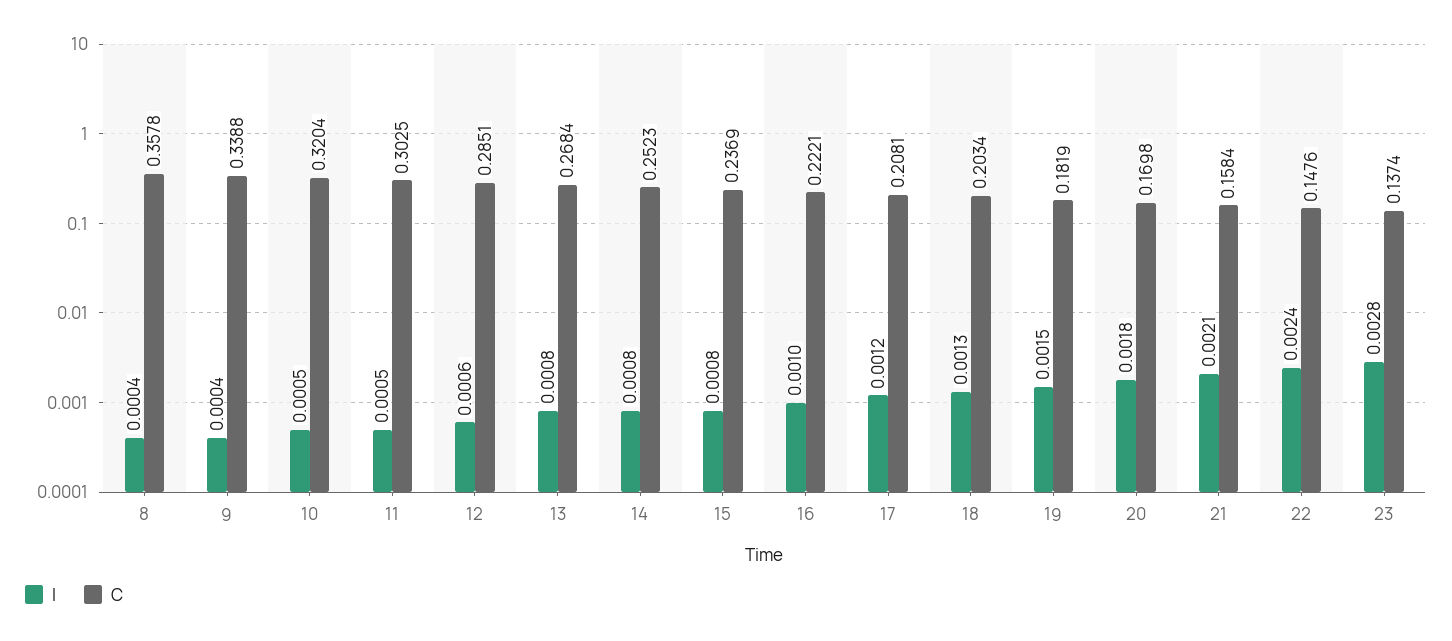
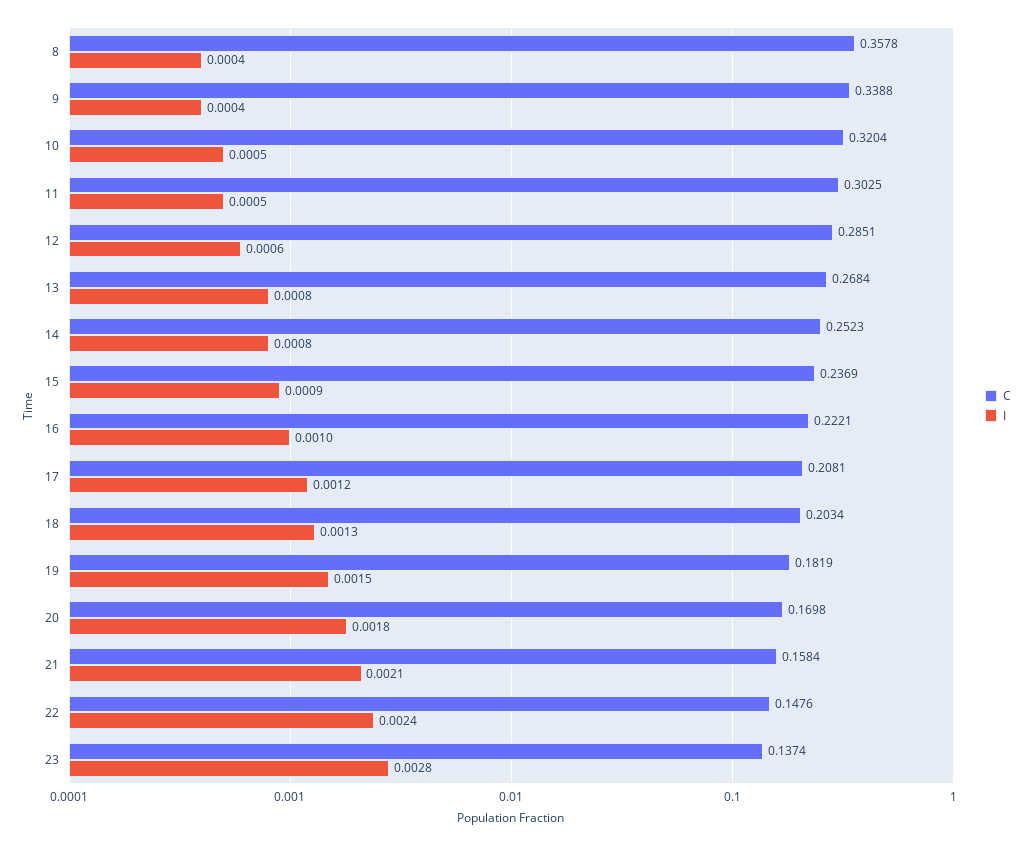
  {
    "I": {
      "8": 0.0004,
      "9": 0.0004,
      "10": 0.0005,
      "11": 0.0005,
      "12": 0.0006,
      "13": 0.0008,
      "14": 0.0008,
-     "15": 0.0008,
+     "15": 0.0009,
      "16": 0.001,
      "17": 0.0012,
      "18": 0.0013,
      "19": 0.0015,
      "20": 0.0018,
      "21": 0.0021,
      "22": 0.0024,
      "23": 0.0028
    },
    "C": {
      "8": 0.3578,
      "9": 0.3388,
      "10": 0.3204,
      "11": 0.3025,
      "12": 0.2851,
      "13": 0.2684,
      "14": 0.2523,
      "15": 0.2369,
      "16": 0.2221,
      "17": 0.2081,
      "18": 0.2034,
      "19": 0.1819,
      "20": 0.1698,
      "21": 0.1584,
      "22": 0.1476,
      "23": 0.1374
    }
  }

